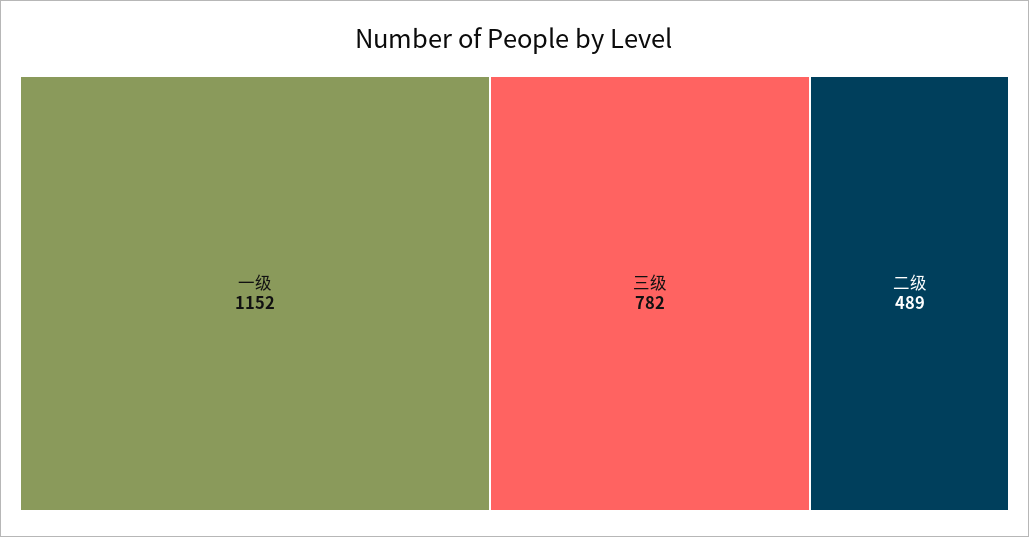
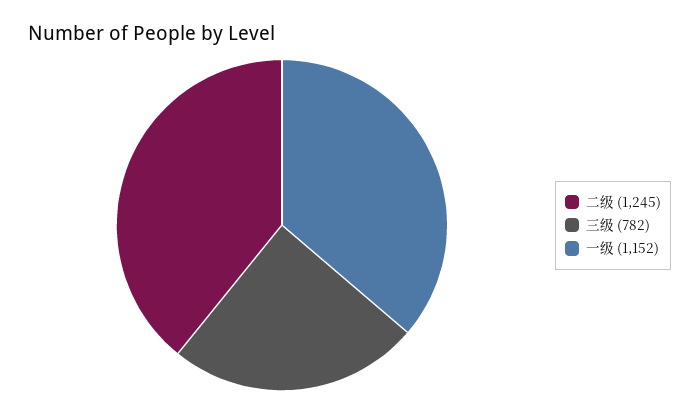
  {
    "一级": 1152,
    "三级": 782,
-   "二级": 489
+   "二级": 1245
  }

